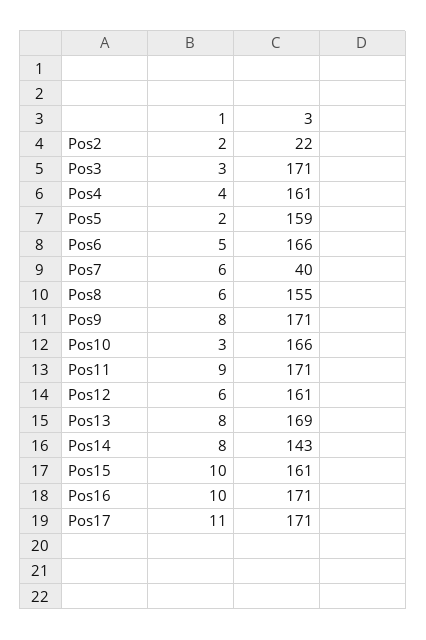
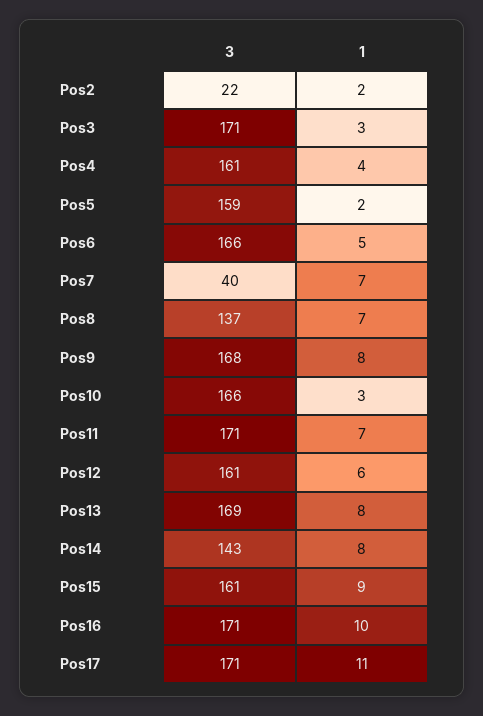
  {
    "1": {
      "Pos2": 2,
      "Pos3": 3,
      "Pos4": 4,
      "Pos5": 2,
      "Pos6": 5,
-     "Pos7": 6,
+     "Pos7": 7,
-     "Pos8": 6,
+     "Pos8": 7,
      "Pos9": 8,
      "Pos10": 3,
-     "Pos11": 9,
+     "Pos11": 7,
      "Pos12": 6,
      "Pos13": 8,
      "Pos14": 8,
-     "Pos15": 10,
+     "Pos15": 9,
      "Pos16": 10,
      "Pos17": 11
    },
    "3": {
      "Pos2": 22,
      "Pos3": 171,
      "Pos4": 161,
      "Pos5": 159,
      "Pos6": 166,
      "Pos7": 40,
-     "Pos8": 155,
+     "Pos8": 137,
-     "Pos9": 171,
+     "Pos9": 168,
      "Pos10": 166,
      "Pos11": 171,
      "Pos12": 161,
      "Pos13": 169,
      "Pos14": 143,
      "Pos15": 161,
      "Pos16": 171,
      "Pos17": 171
    }
  }

